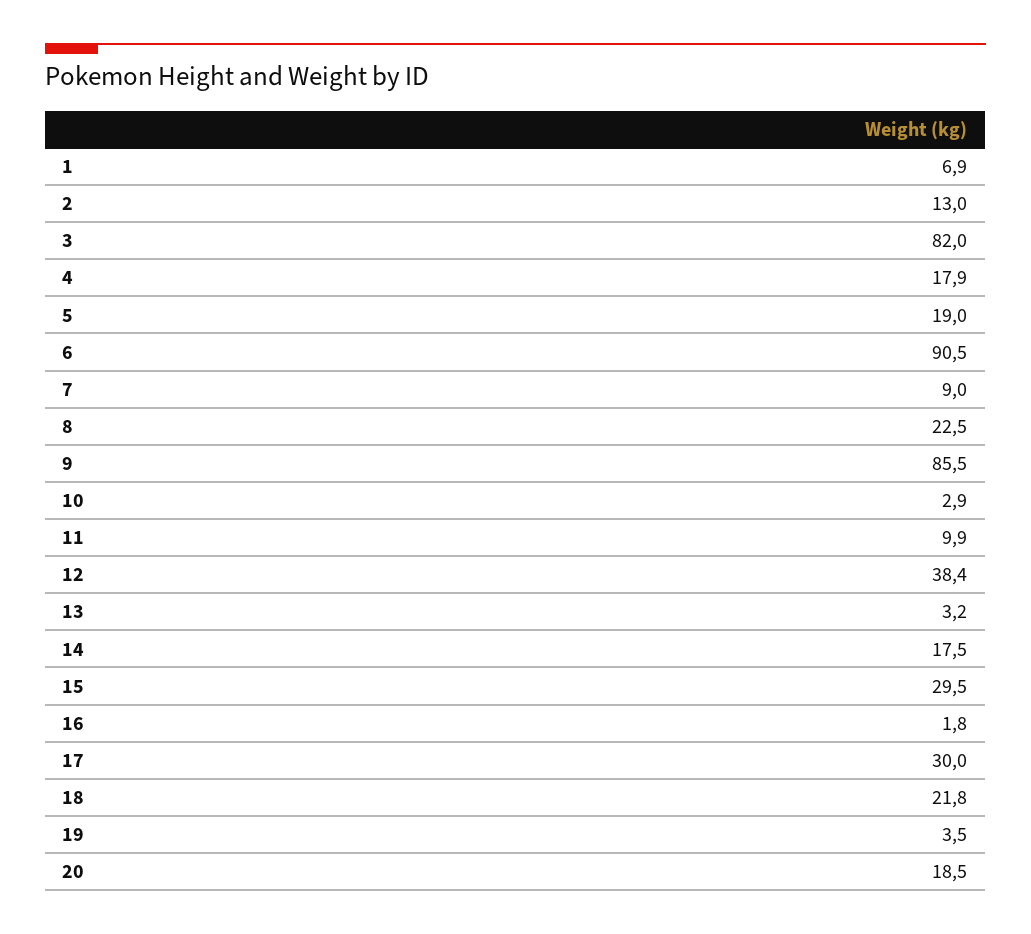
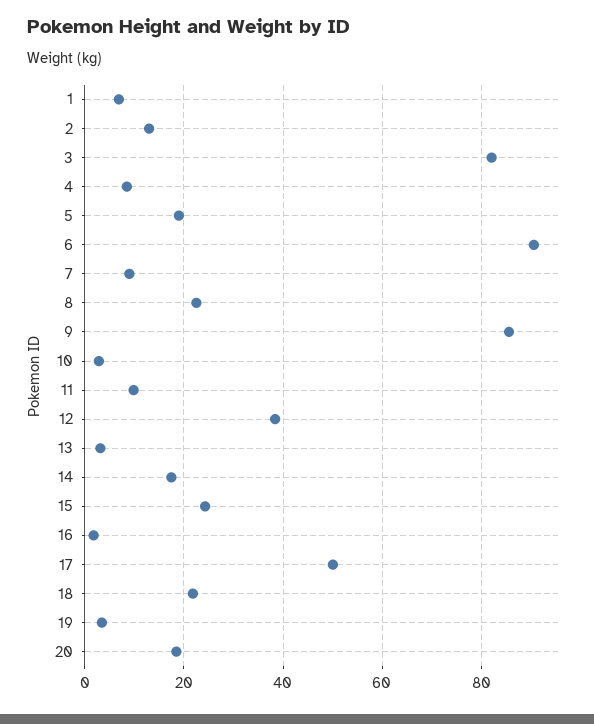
  {
    "1": 6.9,
    "2": 13,
    "3": 82,
-   "4": 17.9,
+   "4": 8,
    "5": 19,
    "6": 90.5,
    "7": 9,
    "8": 22.5,
    "9": 85.5,
    "10": 2.9,
    "11": 9.9,
    "12": 38.4,
    "13": 3.2,
    "14": 17.5,
-   "15": 29.5,
+   "15": 24,
    "16": 1.8,
-   "17": 30,
+   "17": 50,
    "18": 21.8,
    "19": 3.5,
    "20": 18.5
  }

